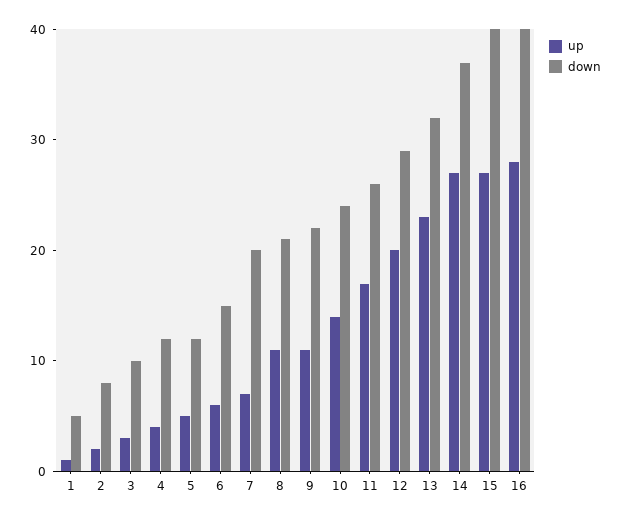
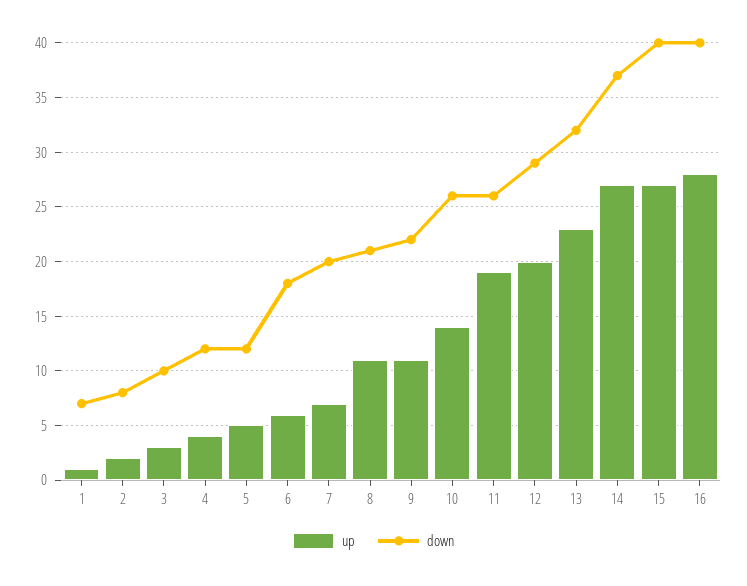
  {
    "up": {
      "1": 1,
      "2": 2,
      "3": 3,
      "4": 4,
      "5": 5,
      "6": 6,
      "7": 7,
      "8": 11,
      "9": 11,
      "10": 14,
-     "11": 17,
+     "11": 19,
      "12": 20,
      "13": 23,
      "14": 27,
      "15": 27,
      "16": 28
    },
    "down": {
-     "1": 5,
+     "1": 7,
      "2": 8,
      "3": 10,
      "4": 12,
      "5": 12,
-     "6": 15,
+     "6": 18,
      "7": 20,
      "8": 21,
      "9": 22,
-     "10": 24,
+     "10": 26,
      "11": 26,
      "12": 29,
      "13": 32,
      "14": 37,
      "15": 40,
      "16": 40
    }
  }

